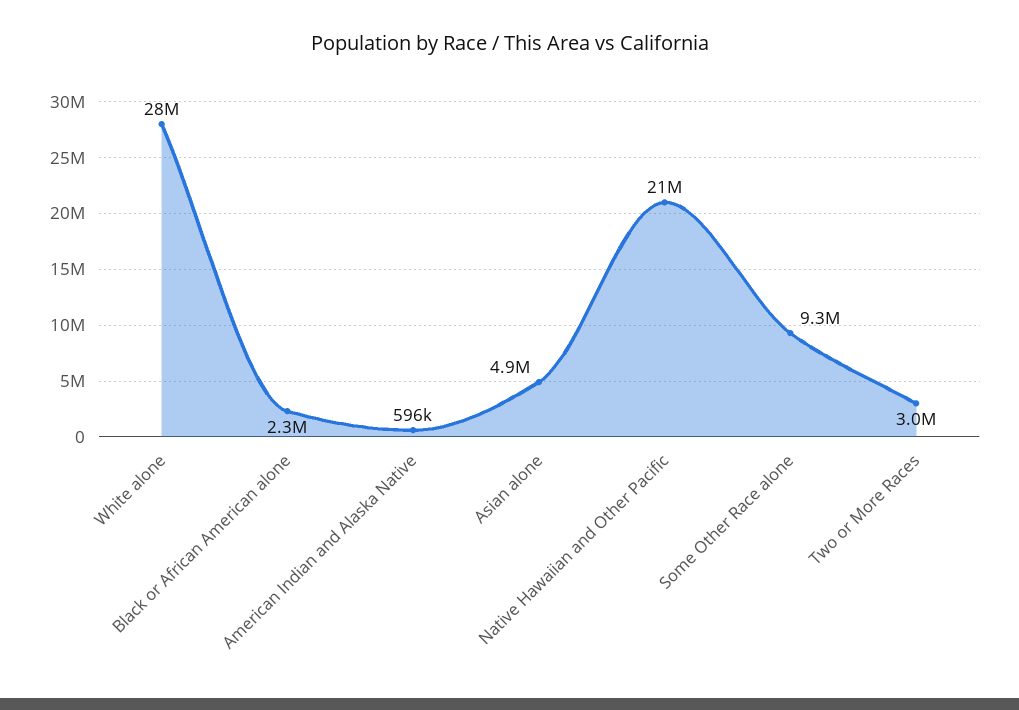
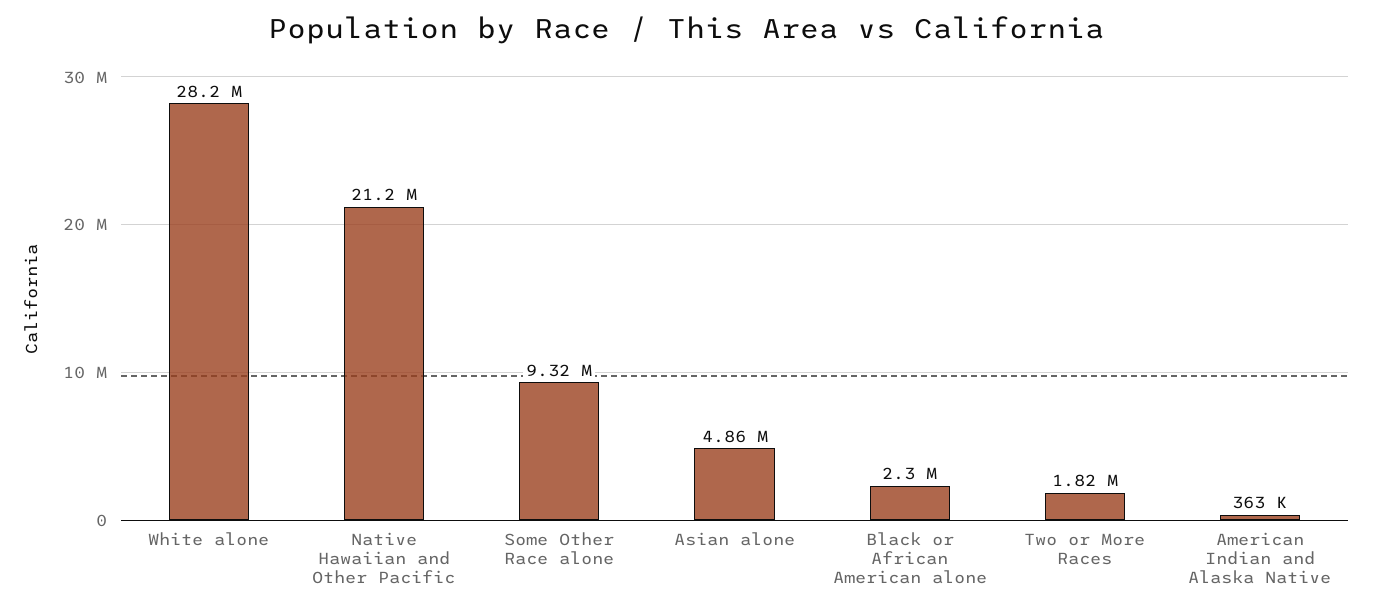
  {
    "White alone": 28200000,
    "Black or African American alone": 2300000,
-   "American Indian and Alaska Native": 596000,
+   "American Indian and Alaska Native": 363000,
    "Asian alone": 4860000,
    "Native Hawaiian and Other Pacific": 21200000,
    "Some Other Race alone": 9320000,
-   "Two or More Races": 3000000
+   "Two or More Races": 1820000
  }

